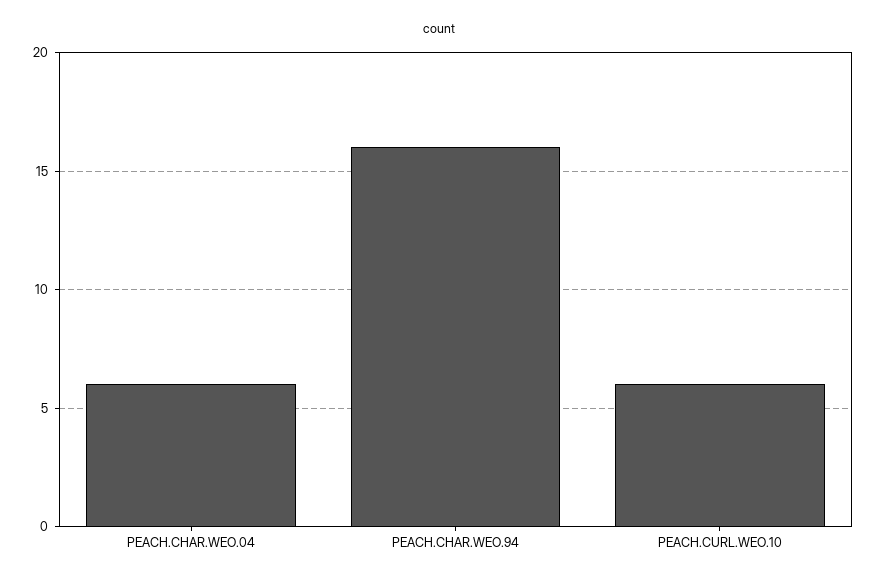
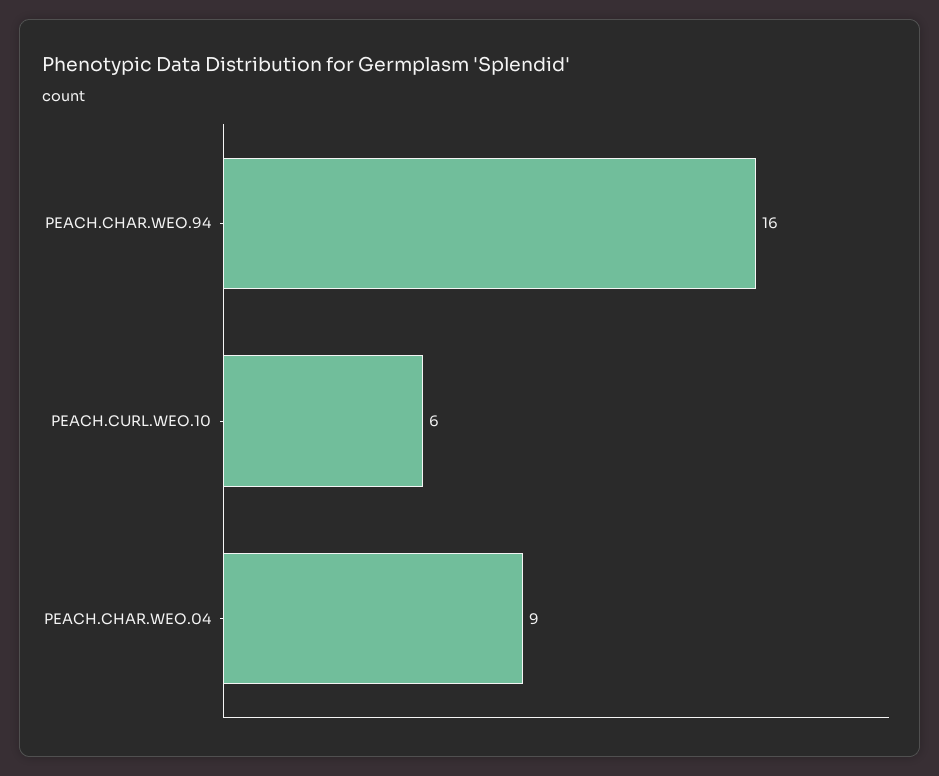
  {
-   "PEACH.CHAR.WEO.04": 6,
+   "PEACH.CHAR.WEO.04": 9,
    "PEACH.CHAR.WEO.94": 16,
    "PEACH.CURL.WEO.10": 6
  }

